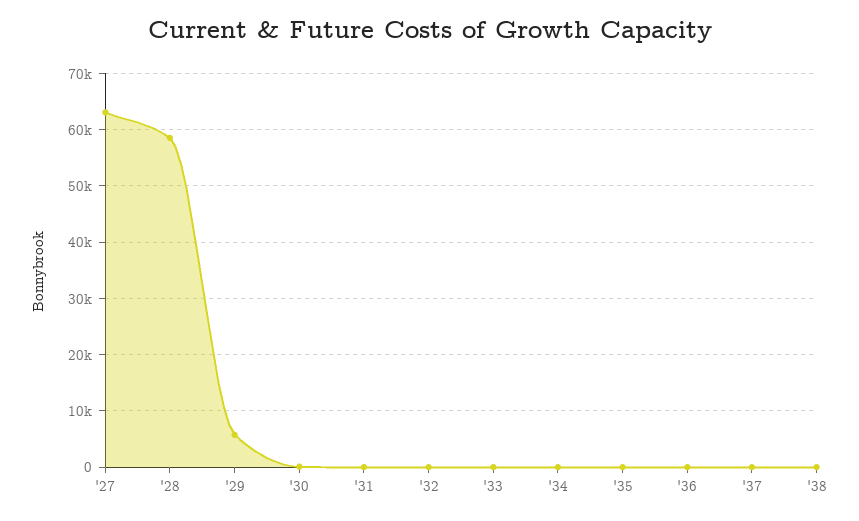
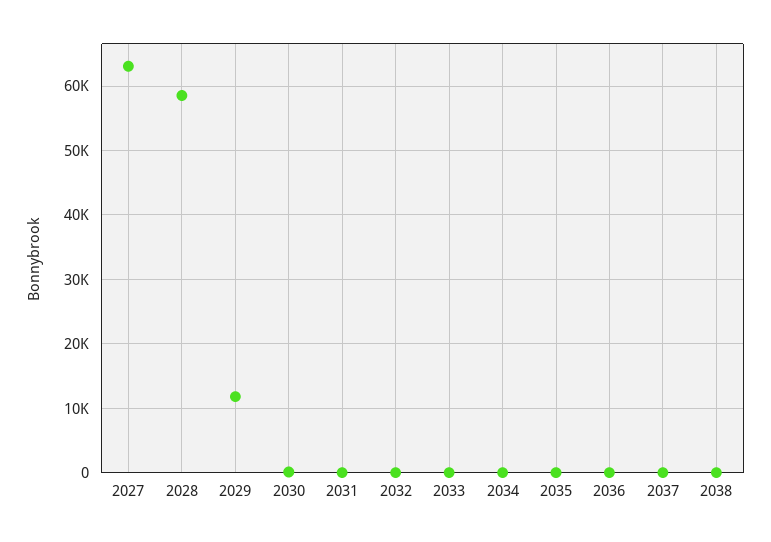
  {
    "'27": 63000,
    "'28": 59000,
-   "'29": 6000,
+   "'29": 12000,
    "'30": 0,
    "'31": 0,
    "'32": 0,
    "'33": 0,
    "'34": 0,
    "'35": 0,
    "'36": 0,
    "'37": 0,
    "'38": 0
  }

